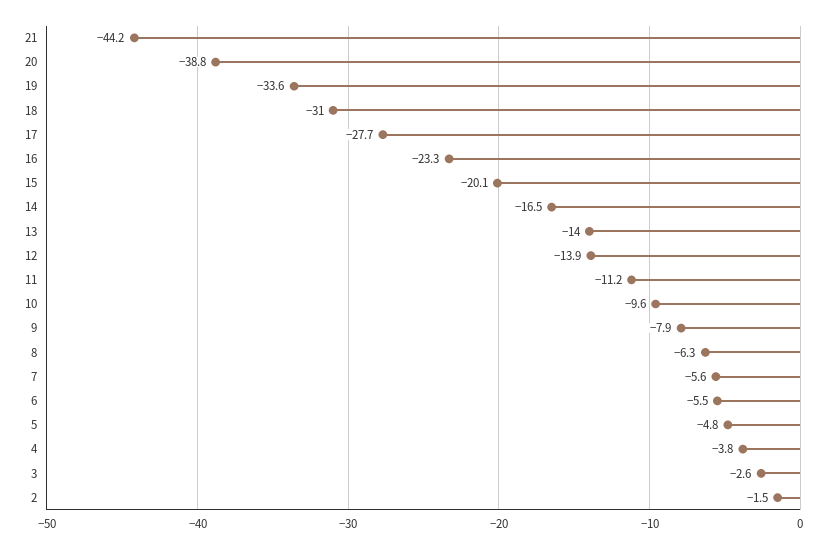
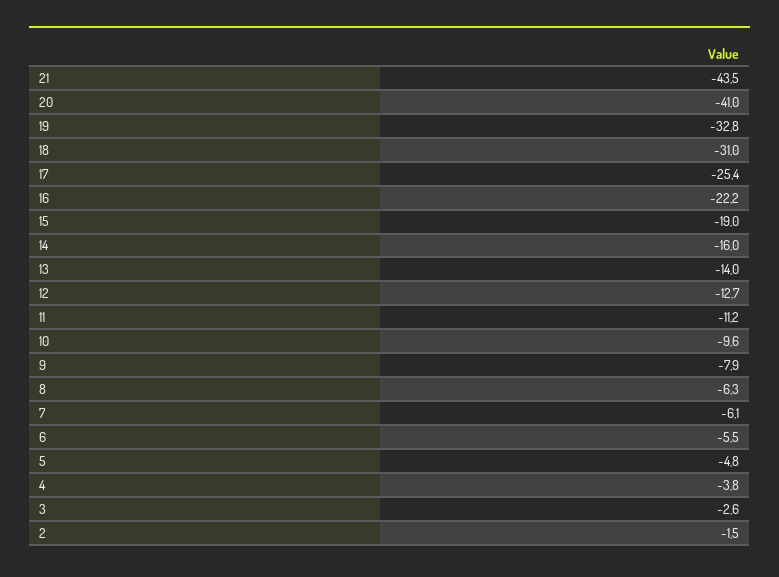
  {
-   "21": -44.2,
+   "21": -43.5,
-   "20": -38.8,
+   "20": -41,
-   "19": -33.6,
+   "19": -32.8,
    "18": -31,
-   "17": -27.7,
+   "17": -25.4,
-   "16": -23.3,
+   "16": -22.2,
-   "15": -20.1,
+   "15": -19,
-   "14": -16.5,
+   "14": -16,
    "13": -14,
-   "12": -13.9,
+   "12": -12.7,
    "11": -11.2,
    "10": -9.6,
    "9": -7.9,
    "8": -6.3,
-   "7": -5.6,
+   "7": -6.1,
    "6": -5.5,
    "5": -4.8,
    "4": -3.8,
    "3": -2.6,
    "2": -1.5
  }

